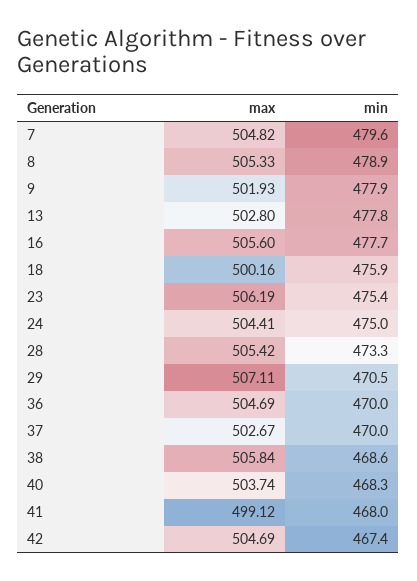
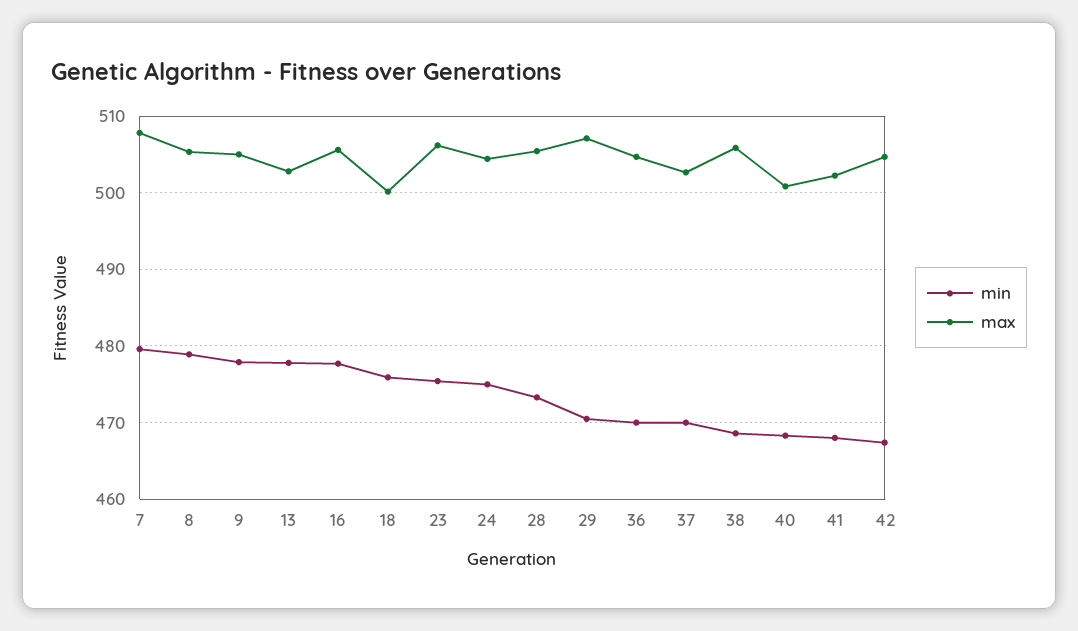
  {
    "max": {
-     "7": 504.82,
+     "7": 508,
      "8": 505.33,
-     "9": 501.93,
+     "9": 505,
      "13": 502.8,
      "16": 505.6,
      "18": 500.16,
      "23": 506.19,
      "24": 504.41,
      "28": 505.42,
      "29": 507.11,
      "36": 504.69,
      "37": 502.67,
      "38": 505.84,
-     "40": 503.74,
+     "40": 501,
-     "41": 499.12,
+     "41": 502,
      "42": 504.69
    },
    "min": {
      "7": 479.6,
      "8": 478.9,
      "9": 477.9,
      "13": 477.8,
      "16": 477.7,
      "18": 475.9,
      "23": 475.4,
      "24": 475,
      "28": 473.3,
      "29": 470.5,
      "36": 470,
      "37": 470,
      "38": 468.6,
      "40": 468.3,
      "41": 468,
      "42": 467.4
    }
  }

